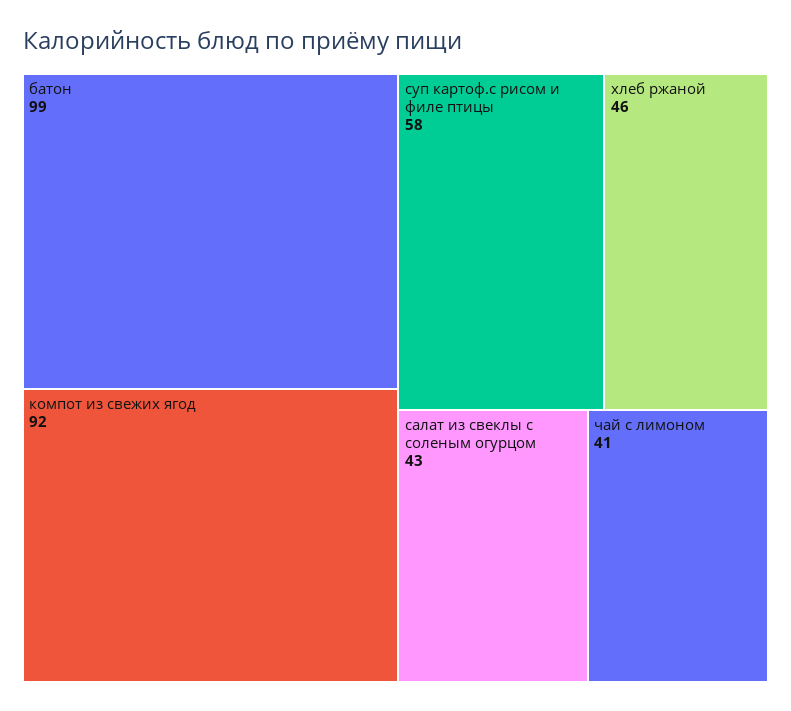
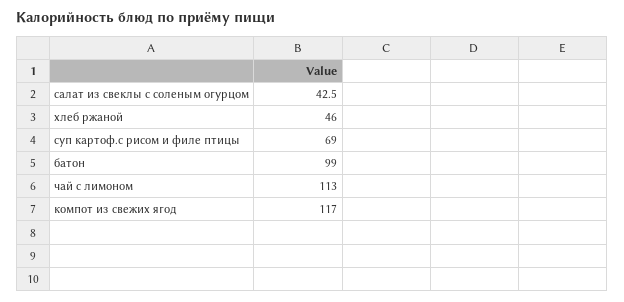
  {
    "батон": 99,
-   "компот из свежих ягод": 92,
+   "компот из свежих ягод": 117,
-   "суп картоф.с рисом и филе птицы": 58,
+   "суп картоф.с рисом и филе птицы": 69,
    "хлеб ржаной": 46,
    "салат из свеклы с соленым огурцом": 42.5,
-   "чай с лимоном": 41
+   "чай с лимоном": 113
  }

